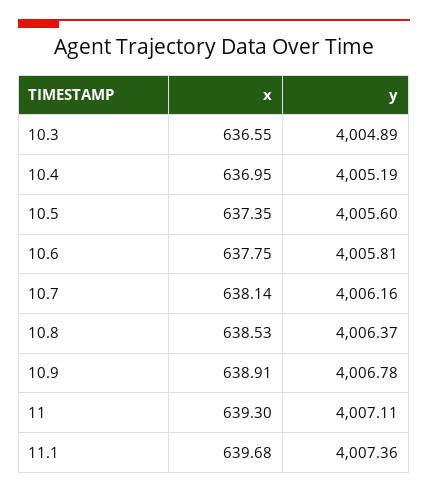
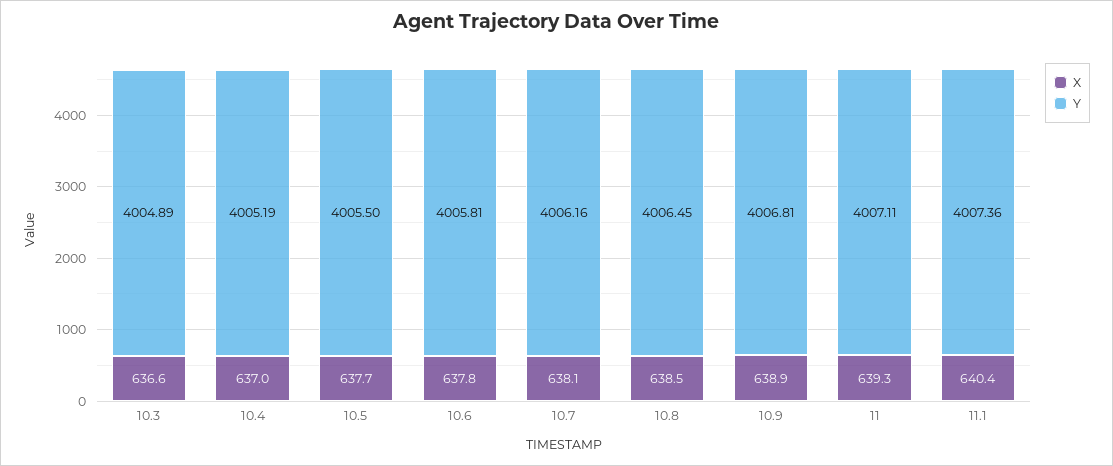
  {
    "x": {
      "10.3": 636.55,
      "10.4": 636.95,
-     "10.5": 637.35,
+     "10.5": 637.7,
      "10.6": 637.75,
      "10.7": 638.14,
      "10.8": 638.53,
      "10.9": 638.91,
      "11": 639.3,
-     "11.1": 639.68
+     "11.1": 640.4
    },
    "y": {
      "10.3": 4004.89,
      "10.4": 4005.19,
-     "10.5": 4005.6,
+     "10.5": 4005.5,
      "10.6": 4005.81,
      "10.7": 4006.16,
-     "10.8": 4006.37,
+     "10.8": 4006.45,
-     "10.9": 4006.78,
+     "10.9": 4006.81,
      "11": 4007.11,
      "11.1": 4007.36
    }
  }

